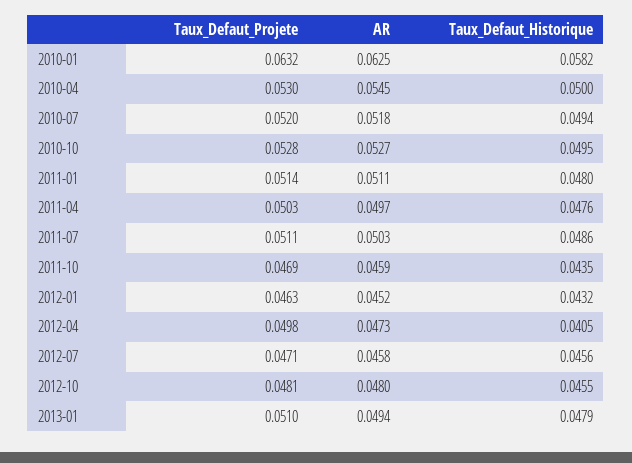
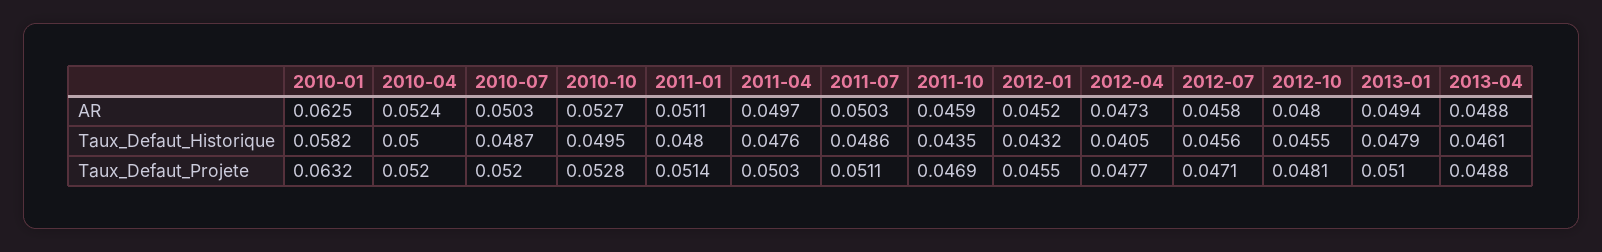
  {
    "Taux_Defaut_Projete": {
      "2010-01": 0.0632,
-     "2010-04": 0.053,
+     "2010-04": 0.052,
      "2010-07": 0.052,
      "2010-10": 0.0528,
      "2011-01": 0.0514,
      "2011-04": 0.0503,
      "2011-07": 0.0511,
      "2011-10": 0.0469,
-     "2012-01": 0.0463,
+     "2012-01": 0.0455,
-     "2012-04": 0.0498,
+     "2012-04": 0.0477,
      "2012-07": 0.0471,
      "2012-10": 0.0481,
-     "2013-01": 0.051
+     "2013-01": 0.051,
+     "2013-04": 0.0488
    },
    "AR": {
      "2010-01": 0.0625,
-     "2010-04": 0.0545,
+     "2010-04": 0.0524,
-     "2010-07": 0.0518,
+     "2010-07": 0.0503,
      "2010-10": 0.0527,
      "2011-01": 0.0511,
      "2011-04": 0.0497,
      "2011-07": 0.0503,
      "2011-10": 0.0459,
      "2012-01": 0.0452,
      "2012-04": 0.0473,
      "2012-07": 0.0458,
      "2012-10": 0.048,
-     "2013-01": 0.0494
+     "2013-01": 0.0494,
+     "2013-04": 0.0488
    },
    "Taux_Defaut_Historique": {
      "2010-01": 0.0582,
      "2010-04": 0.05,
-     "2010-07": 0.0494,
+     "2010-07": 0.0487,
      "2010-10": 0.0495,
      "2011-01": 0.048,
      "2011-04": 0.0476,
      "2011-07": 0.0486,
      "2011-10": 0.0435,
      "2012-01": 0.0432,
      "2012-04": 0.0405,
      "2012-07": 0.0456,
      "2012-10": 0.0455,
-     "2013-01": 0.0479
+     "2013-01": 0.0479,
+     "2013-04": 0.0461
    }
  }

